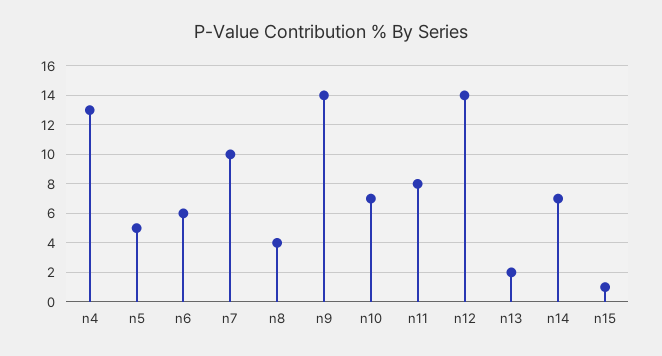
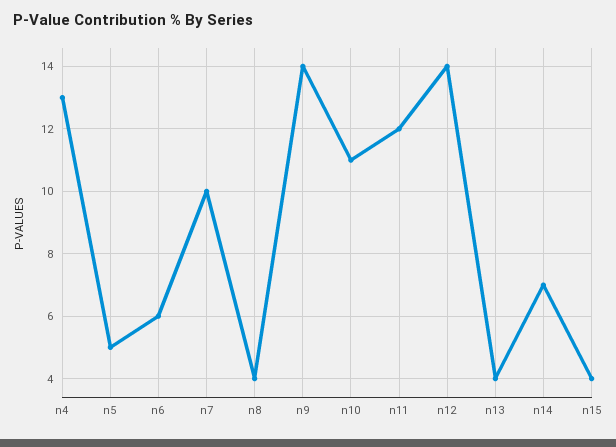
  {
    "n4": 13,
    "n5": 5,
    "n6": 6,
    "n7": 10,
    "n8": 4,
    "n9": 14,
-   "n10": 7,
+   "n10": 11,
-   "n11": 8,
+   "n11": 12,
    "n12": 14,
-   "n13": 2,
+   "n13": 4,
    "n14": 7,
-   "n15": 1
+   "n15": 4
  }

